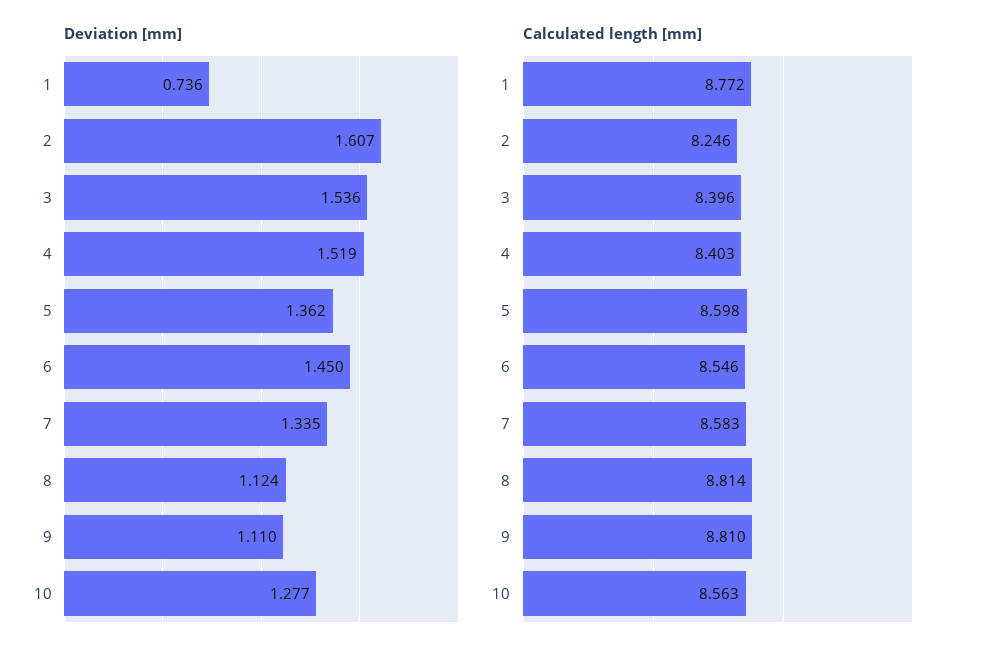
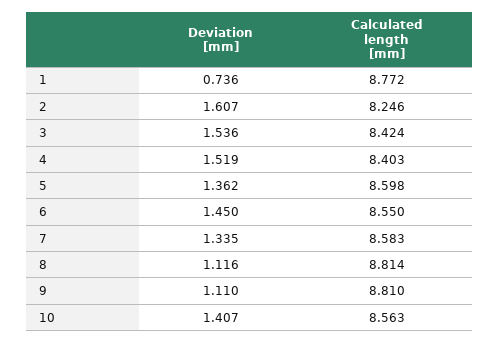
  {
    "Deviation [mm]": {
      "1": 0.736,
      "2": 1.607,
      "3": 1.536,
      "4": 1.519,
      "5": 1.362,
      "6": 1.45,
      "7": 1.335,
-     "8": 1.124,
+     "8": 1.116,
      "9": 1.11,
-     "10": 1.277
+     "10": 1.407
    },
    "Calculated length [mm]": {
      "1": 8.772,
      "2": 8.246,
-     "3": 8.396,
+     "3": 8.424,
      "4": 8.403,
      "5": 8.598,
-     "6": 8.546,
+     "6": 8.55,
      "7": 8.583,
      "8": 8.814,
      "9": 8.81,
      "10": 8.563
    }
  }

